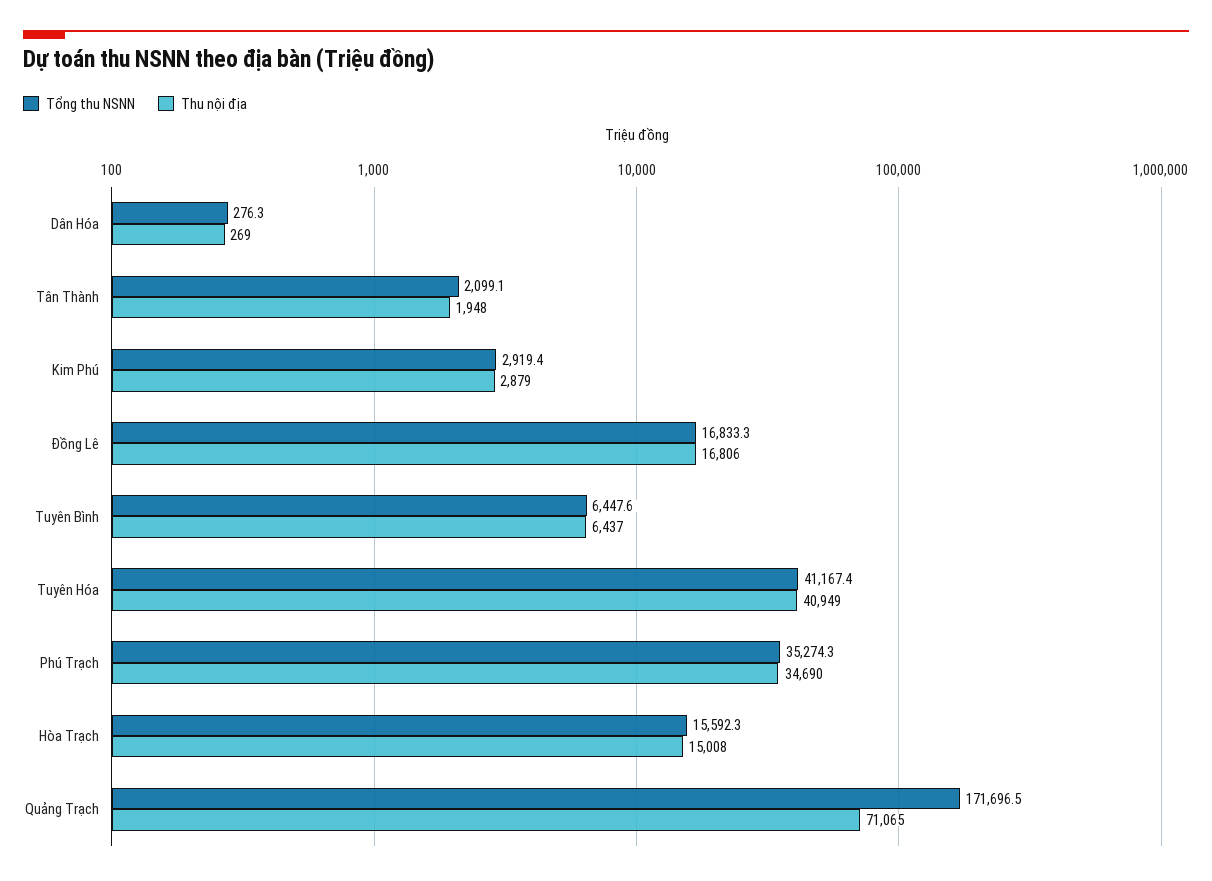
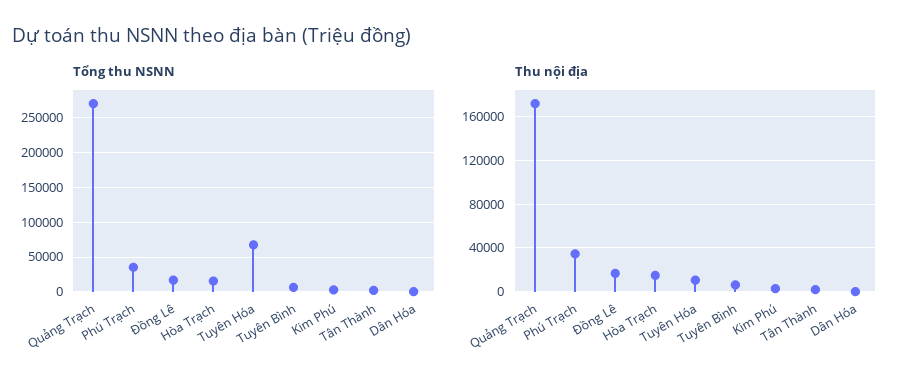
  {
    "Tổng thu NSNN": {
      "Dân Hóa": 276.3,
      "Tân Thành": 2099.1,
      "Kim Phú": 2919.4,
      "Đồng Lê": 16833.3,
      "Tuyên Bình": 6447.6,
-     "Tuyên Hóa": 41167.4,
+     "Tuyên Hóa": 70000,
      "Phú Trạch": 35274.3,
      "Hòa Trạch": 15592.3,
-     "Quảng Trạch": 171696.5
+     "Quảng Trạch": 270000
    },
    "Thu nội địa": {
      "Dân Hóa": 269,
      "Tân Thành": 1948,
      "Kim Phú": 2879,
      "Đồng Lê": 16806,
      "Tuyên Bình": 6437,
-     "Tuyên Hóa": 40949,
+     "Tuyên Hóa": 10000,
      "Phú Trạch": 34690,
      "Hòa Trạch": 15008,
-     "Quảng Trạch": 71065
+     "Quảng Trạch": 170000
    }
  }

